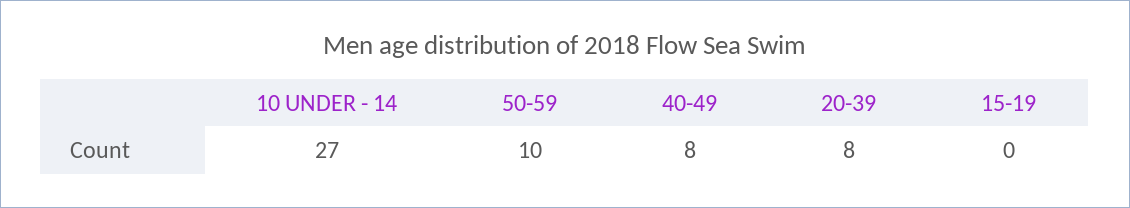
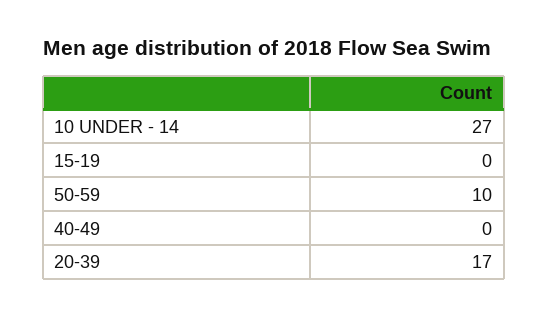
  {
    "10 UNDER - 14": 27,
    "50-59": 10,
-   "40-49": 8,
+   "40-49": 0,
-   "20-39": 8,
+   "20-39": 17,
    "15-19": 0
  }

